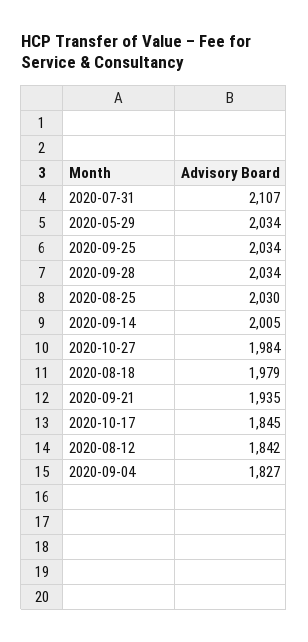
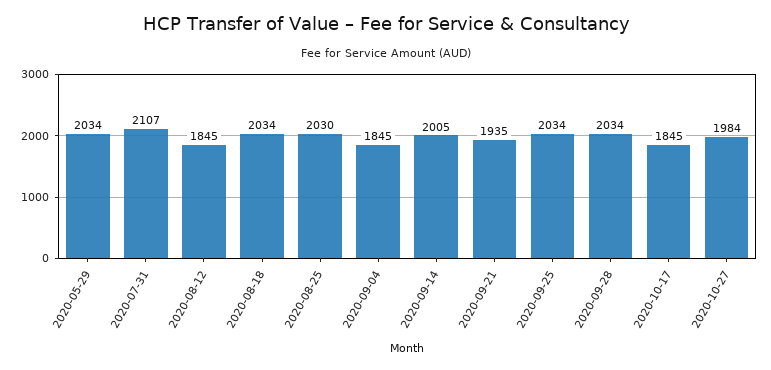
  {
    "2020-07-31": 2107,
    "2020-05-29": 2034,
    "2020-09-25": 2034,
    "2020-09-28": 2034,
    "2020-08-25": 2030,
    "2020-09-14": 2005,
    "2020-10-27": 1984,
-   "2020-08-18": 1979,
+   "2020-08-18": 2034,
    "2020-09-21": 1935,
    "2020-10-17": 1845,
-   "2020-08-12": 1842,
+   "2020-08-12": 1845,
-   "2020-09-04": 1827
+   "2020-09-04": 1845
  }

